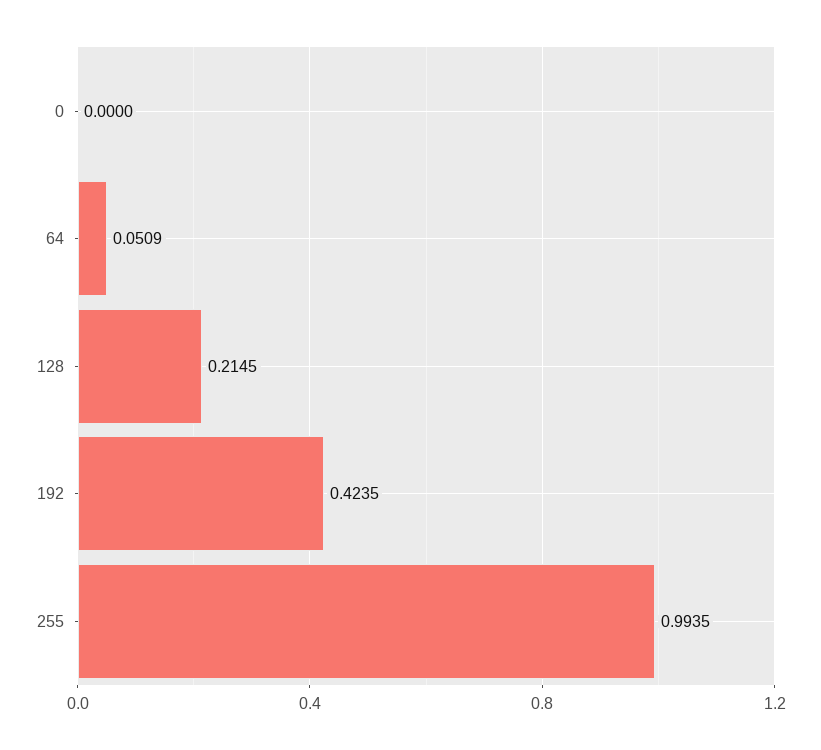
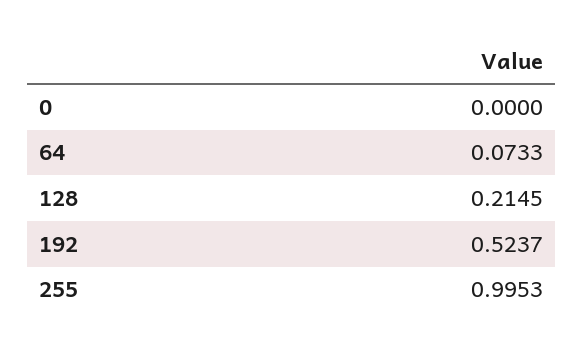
  {
    "0": 0,
-   "64": 0.0509,
+   "64": 0.0733,
    "128": 0.2145,
-   "192": 0.4235,
+   "192": 0.5237,
-   "255": 0.9935
+   "255": 0.9953
  }

